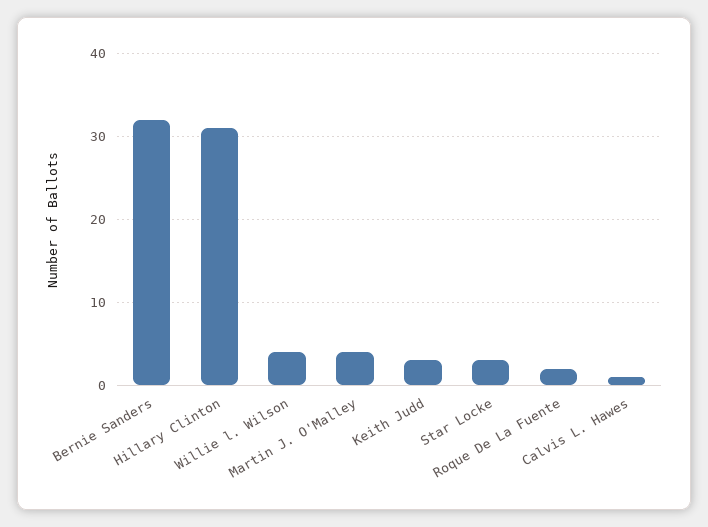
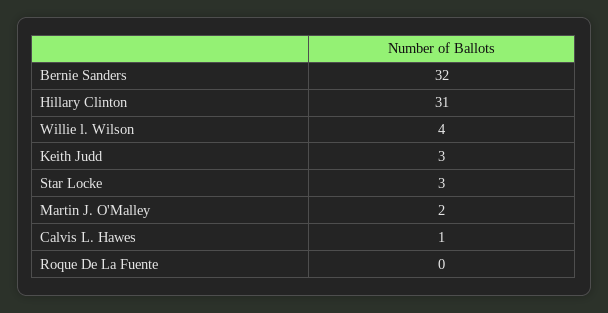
  {
    "Bernie Sanders": 32,
    "Hillary Clinton": 31,
    "Willie l. Wilson": 4,
-   "Martin J. O'Malley": 4,
+   "Martin J. O'Malley": 2,
    "Keith Judd": 3,
    "Star Locke": 3,
-   "Roque De La Fuente": 2,
+   "Roque De La Fuente": 0,
    "Calvis L. Hawes": 1
  }

